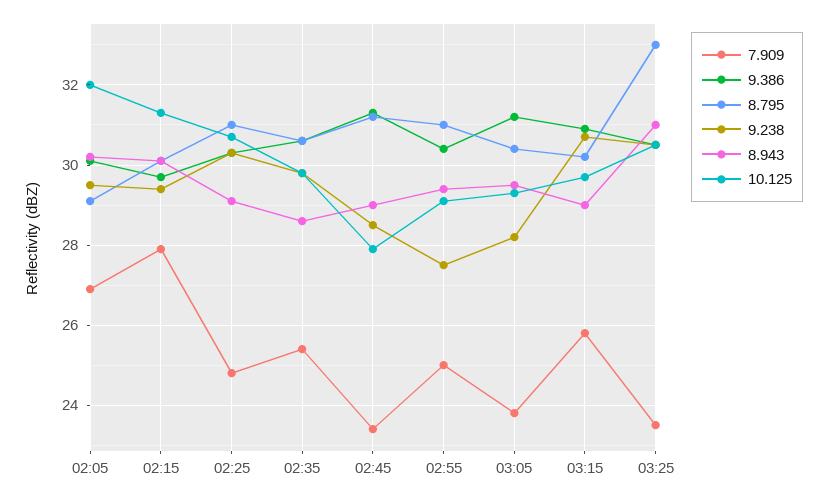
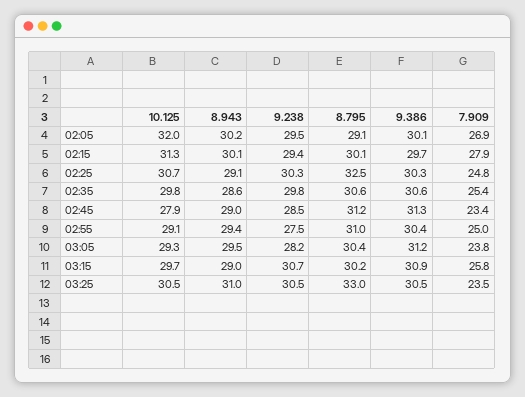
  {
    "7.909": {
      "02:05": 26.9,
      "02:15": 27.9,
      "02:25": 24.8,
      "02:35": 25.4,
      "02:45": 23.4,
      "02:55": 25,
      "03:05": 23.8,
      "03:15": 25.8,
      "03:25": 23.5
    },
    "9.386": {
      "02:05": 30.1,
      "02:15": 29.7,
      "02:25": 30.3,
      "02:35": 30.6,
      "02:45": 31.3,
      "02:55": 30.4,
      "03:05": 31.2,
      "03:15": 30.9,
      "03:25": 30.5
    },
    "8.795": {
      "02:05": 29.1,
      "02:15": 30.1,
-     "02:25": 31,
+     "02:25": 32.5,
      "02:35": 30.6,
      "02:45": 31.2,
      "02:55": 31,
      "03:05": 30.4,
      "03:15": 30.2,
      "03:25": 33
    },
    "9.238": {
      "02:05": 29.5,
      "02:15": 29.4,
      "02:25": 30.3,
      "02:35": 29.8,
      "02:45": 28.5,
      "02:55": 27.5,
      "03:05": 28.2,
      "03:15": 30.7,
      "03:25": 30.5
    },
    "8.943": {
      "02:05": 30.2,
      "02:15": 30.1,
      "02:25": 29.1,
      "02:35": 28.6,
      "02:45": 29,
      "02:55": 29.4,
      "03:05": 29.5,
      "03:15": 29,
      "03:25": 31
    },
    "10.125": {
      "02:05": 32,
      "02:15": 31.3,
      "02:25": 30.7,
      "02:35": 29.8,
      "02:45": 27.9,
      "02:55": 29.1,
      "03:05": 29.3,
      "03:15": 29.7,
      "03:25": 30.5
    }
  }

